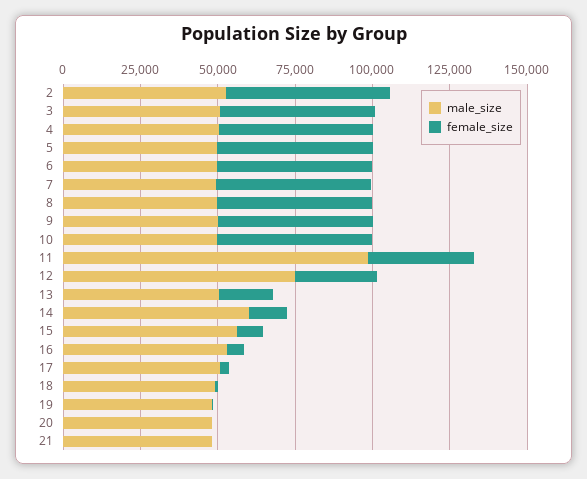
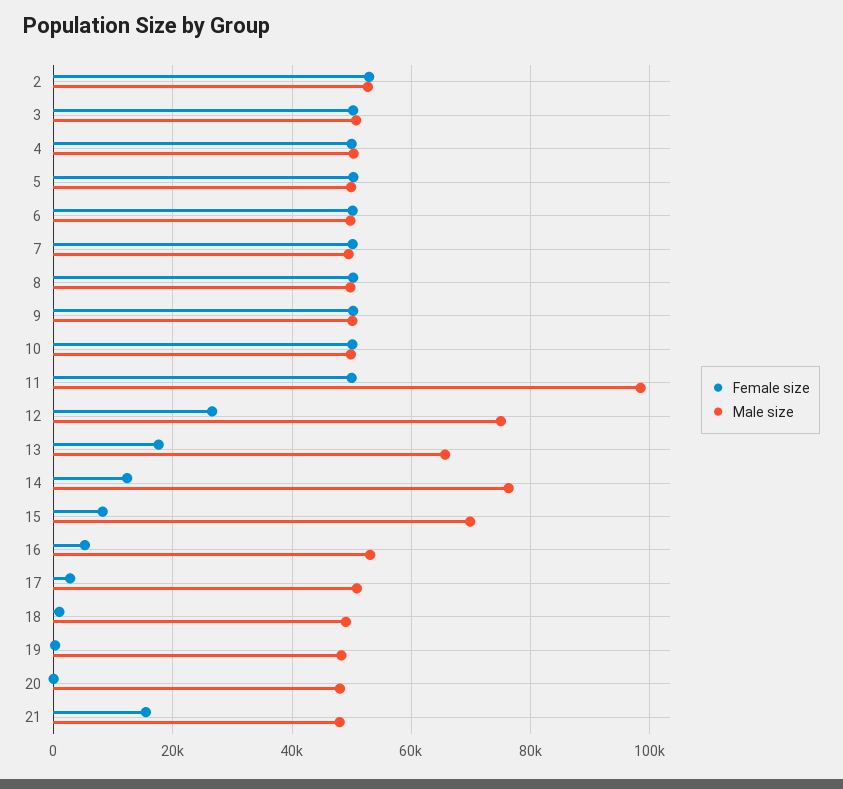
  {
    "male_size": {
      "2": 52000,
      "3": 50000,
      "4": 50000,
      "5": 50000,
      "6": 50000,
      "7": 50000,
      "8": 50000,
      "9": 50000,
      "10": 50000,
      "11": 98000,
      "12": 76000,
-     "13": 50000,
+     "13": 66000,
-     "14": 60000,
+     "14": 76000,
-     "15": 55000,
+     "15": 70000,
      "16": 54000,
      "17": 50000,
      "18": 50000,
      "19": 48000,
      "20": 48000,
      "21": 48000
    },
    "female_size": {
      "2": 52000,
      "3": 50000,
      "4": 50000,
      "5": 50000,
      "6": 50000,
      "7": 50000,
      "8": 50000,
      "9": 50000,
      "10": 50000,
-     "11": 35000,
+     "11": 50000,
      "12": 26000,
      "13": 18000,
      "14": 12000,
      "15": 8000,
      "16": 6000,
      "17": 2000,
      "18": 2000,
      "19": 0,
      "20": 0,
-     "21": 0
+     "21": 16000
    }
  }

